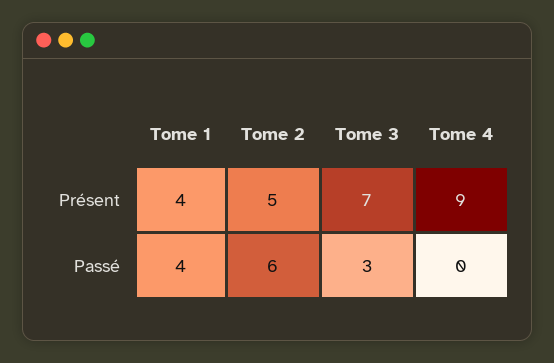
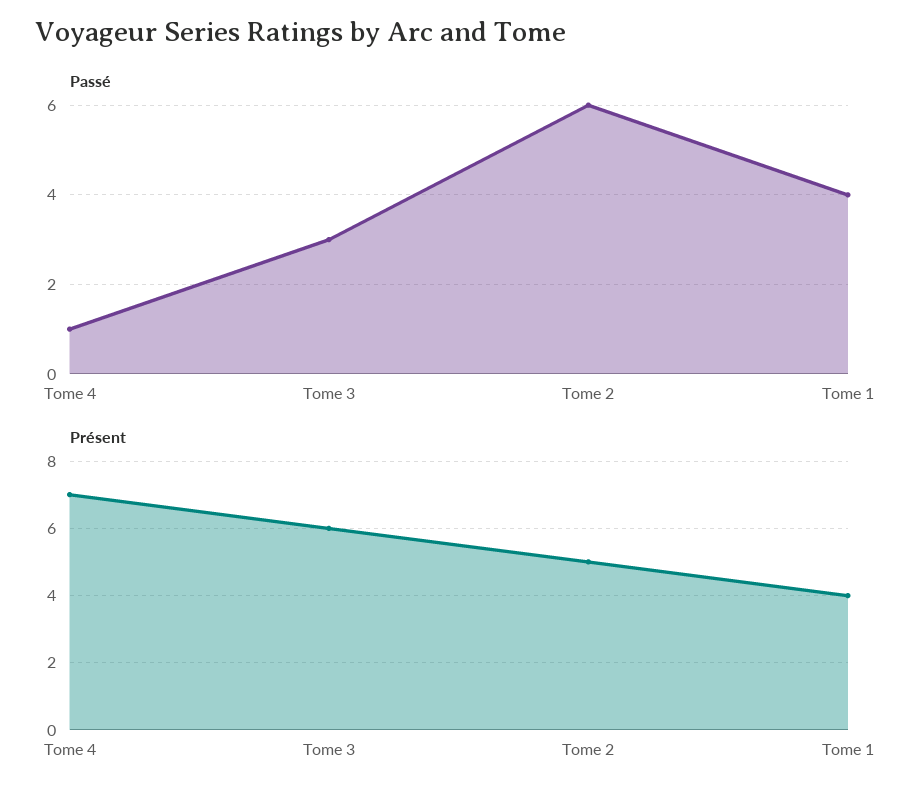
  {
    "Présent": {
      "Tome 1": 4,
      "Tome 2": 5,
-     "Tome 3": 7,
+     "Tome 3": 6,
-     "Tome 4": 9
+     "Tome 4": 7
    },
    "Passé": {
      "Tome 1": 4,
      "Tome 2": 6,
      "Tome 3": 3,
-     "Tome 4": 0
+     "Tome 4": 1
    }
  }

